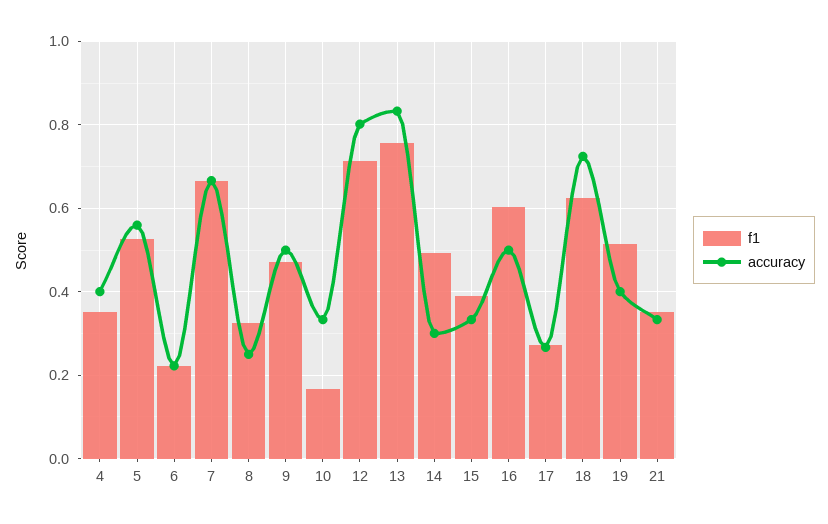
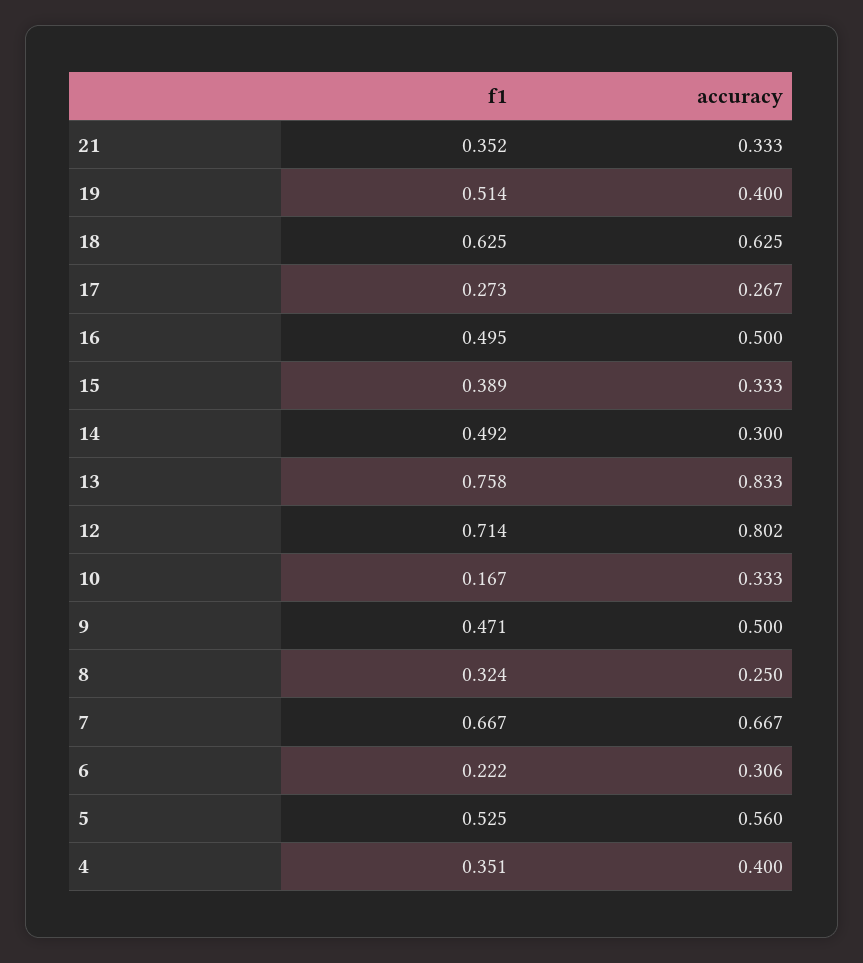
  {
    "f1": {
      "4": 0.351,
      "5": 0.525,
      "6": 0.222,
      "7": 0.667,
      "8": 0.324,
      "9": 0.471,
      "10": 0.167,
      "12": 0.714,
      "13": 0.758,
      "14": 0.492,
      "15": 0.389,
-     "16": 0.6,
+     "16": 0.495,
      "17": 0.273,
      "18": 0.625,
      "19": 0.514,
      "21": 0.352
    },
    "accuracy": {
      "4": 0.4,
      "5": 0.56,
-     "6": 0.22,
+     "6": 0.306,
      "7": 0.667,
      "8": 0.25,
      "9": 0.5,
      "10": 0.333,
      "12": 0.802,
      "13": 0.833,
      "14": 0.3,
      "15": 0.333,
      "16": 0.5,
      "17": 0.267,
-     "18": 0.72,
+     "18": 0.625,
      "19": 0.4,
      "21": 0.333
    }
  }

